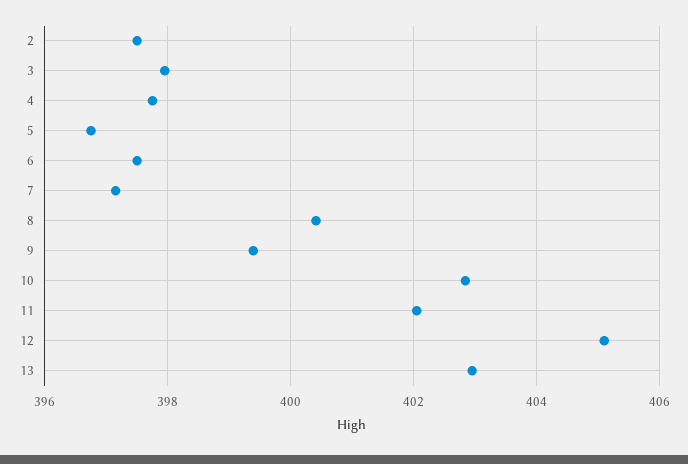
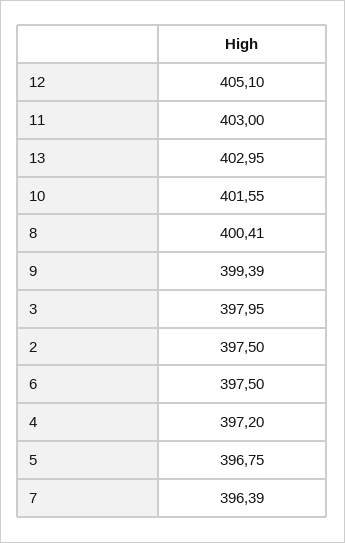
  {
    "2": 397.5,
    "3": 397.95,
-   "4": 397.8,
+   "4": 397.2,
    "5": 396.75,
    "6": 397.5,
-   "7": 397.2,
+   "7": 396.39,
    "8": 400.41,
    "9": 399.39,
-   "10": 402.8,
+   "10": 401.55,
-   "11": 402,
+   "11": 403,
    "12": 405.1,
    "13": 402.95
  }

